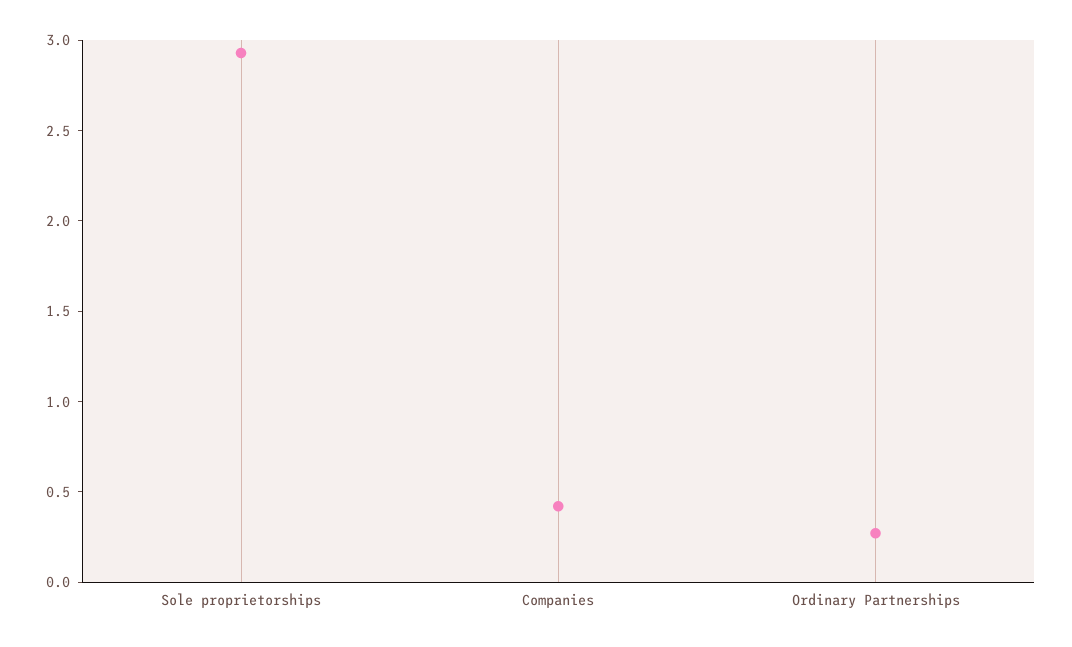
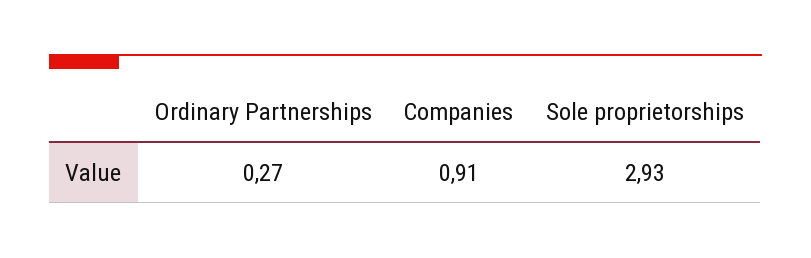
  {
    "Sole proprietorships": 2.93,
-   "Companies": 0.4,
+   "Companies": 0.91,
    "Ordinary Partnerships": 0.27
  }

